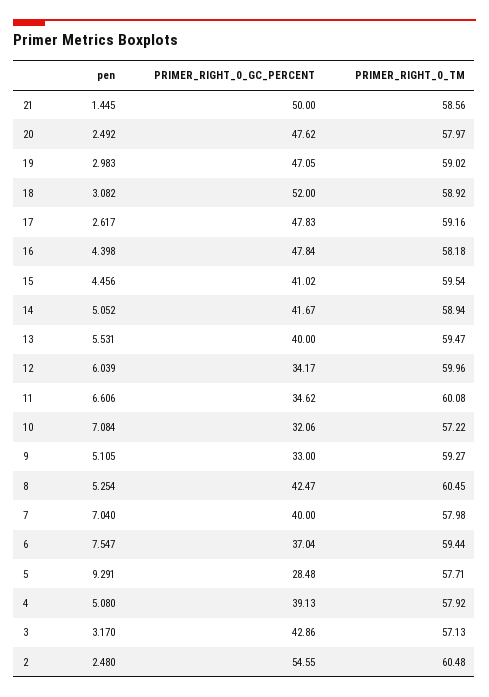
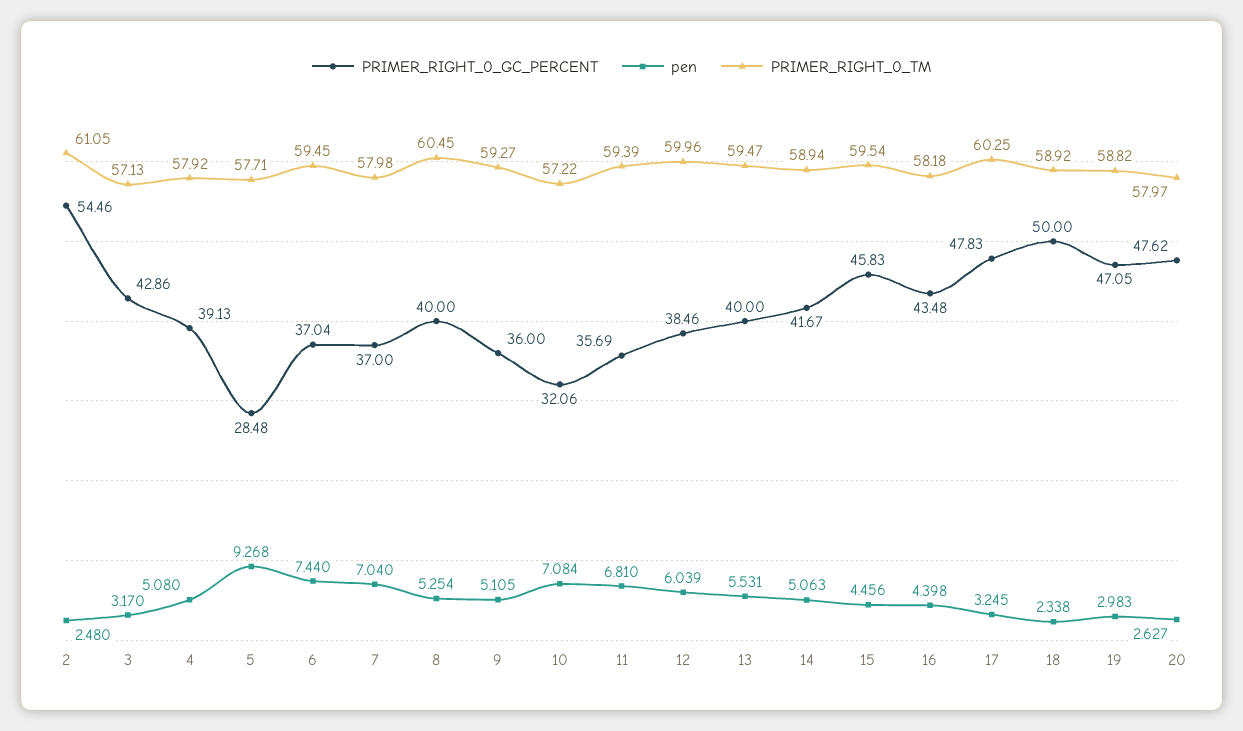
  {
    "pen": {
-     "21": 1.445,
-     "20": 2.492,
+     "20": 2.627,
      "19": 2.983,
-     "18": 3.082,
+     "18": 2.338,
-     "17": 2.617,
+     "17": 3.245,
      "16": 4.398,
      "15": 4.456,
-     "14": 5.052,
+     "14": 5.063,
      "13": 5.531,
      "12": 6.039,
-     "11": 6.606,
+     "11": 6.81,
      "10": 7.084,
      "9": 5.105,
      "8": 5.254,
      "7": 7.04,
-     "6": 7.547,
+     "6": 7.44,
-     "5": 9.291,
+     "5": 9.268,
      "4": 5.08,
      "3": 3.17,
      "2": 2.48
    },
    "PRIMER_RIGHT_0_GC_PERCENT": {
-     "21": 50,
      "20": 47.62,
      "19": 47.05,
-     "18": 52,
+     "18": 50,
      "17": 47.83,
-     "16": 47.84,
+     "16": 43.48,
-     "15": 41.02,
+     "15": 45.83,
      "14": 41.67,
      "13": 40,
-     "12": 34.17,
+     "12": 38.46,
-     "11": 34.62,
+     "11": 35.69,
      "10": 32.06,
-     "9": 33,
+     "9": 36,
-     "8": 42.47,
+     "8": 40,
-     "7": 40,
+     "7": 37,
      "6": 37.04,
      "5": 28.48,
      "4": 39.13,
      "3": 42.86,
-     "2": 54.55
+     "2": 54.46
    },
    "PRIMER_RIGHT_0_TM": {
-     "21": 58.56,
      "20": 57.97,
-     "19": 59.02,
+     "19": 58.82,
      "18": 58.92,
-     "17": 59.16,
+     "17": 60.25,
      "16": 58.18,
      "15": 59.54,
      "14": 58.94,
      "13": 59.47,
      "12": 59.96,
-     "11": 60.08,
+     "11": 59.39,
      "10": 57.22,
      "9": 59.27,
      "8": 60.45,
      "7": 57.98,
-     "6": 59.44,
+     "6": 59.45,
      "5": 57.71,
      "4": 57.92,
      "3": 57.13,
-     "2": 60.48
+     "2": 61.05
    }
  }

